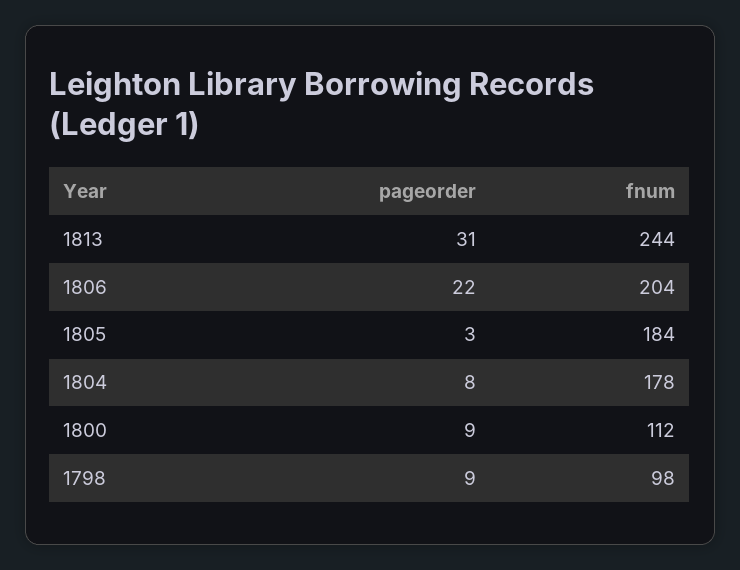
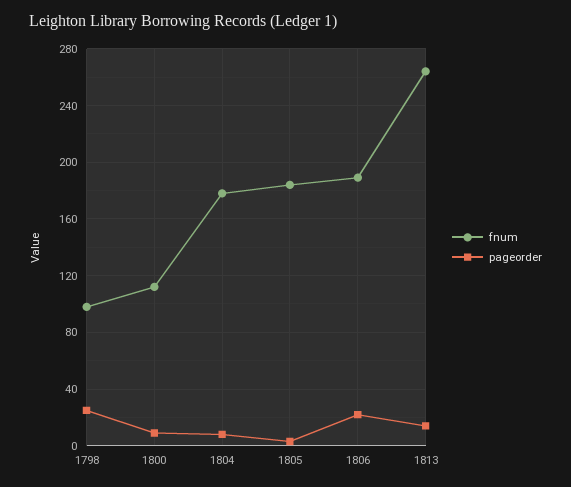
  {
    "pageorder": {
-     "1813": 31,
+     "1813": 15,
      "1806": 22,
      "1805": 3,
      "1804": 8,
      "1800": 9,
-     "1798": 9
+     "1798": 25
    },
    "fnum": {
-     "1813": 244,
+     "1813": 265,
-     "1806": 204,
+     "1806": 190,
      "1805": 184,
      "1804": 178,
      "1800": 112,
      "1798": 98
    }
  }

